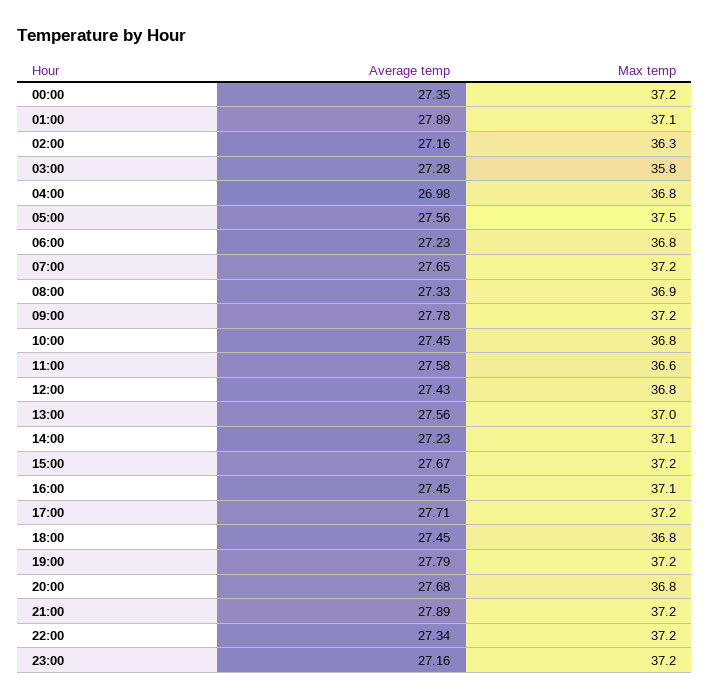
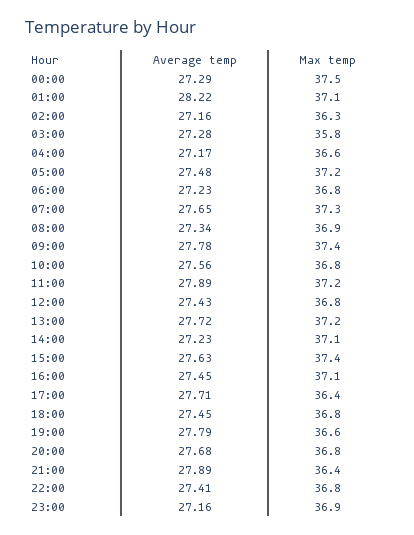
  {
    "Average temp": {
-     "00:00": 27.35,
+     "00:00": 27.29,
-     "01:00": 27.89,
+     "01:00": 28.22,
      "02:00": 27.16,
      "03:00": 27.28,
-     "04:00": 26.98,
+     "04:00": 27.17,
-     "05:00": 27.56,
+     "05:00": 27.48,
      "06:00": 27.23,
      "07:00": 27.65,
-     "08:00": 27.33,
+     "08:00": 27.34,
      "09:00": 27.78,
-     "10:00": 27.45,
+     "10:00": 27.56,
-     "11:00": 27.58,
+     "11:00": 27.89,
      "12:00": 27.43,
-     "13:00": 27.56,
+     "13:00": 27.72,
      "14:00": 27.23,
-     "15:00": 27.67,
+     "15:00": 27.63,
      "16:00": 27.45,
      "17:00": 27.71,
      "18:00": 27.45,
      "19:00": 27.79,
      "20:00": 27.68,
      "21:00": 27.89,
-     "22:00": 27.34,
+     "22:00": 27.41,
      "23:00": 27.16
    },
    "Max temp": {
-     "00:00": 37.2,
+     "00:00": 37.5,
      "01:00": 37.1,
      "02:00": 36.3,
      "03:00": 35.8,
-     "04:00": 36.8,
+     "04:00": 36.6,
-     "05:00": 37.5,
+     "05:00": 37.2,
      "06:00": 36.8,
-     "07:00": 37.2,
+     "07:00": 37.3,
      "08:00": 36.9,
-     "09:00": 37.2,
+     "09:00": 37.4,
      "10:00": 36.8,
-     "11:00": 36.6,
+     "11:00": 37.2,
      "12:00": 36.8,
-     "13:00": 37,
+     "13:00": 37.2,
      "14:00": 37.1,
-     "15:00": 37.2,
+     "15:00": 37.4,
      "16:00": 37.1,
-     "17:00": 37.2,
+     "17:00": 36.4,
      "18:00": 36.8,
-     "19:00": 37.2,
+     "19:00": 36.6,
      "20:00": 36.8,
-     "21:00": 37.2,
+     "21:00": 36.4,
-     "22:00": 37.2,
+     "22:00": 36.8,
-     "23:00": 37.2
+     "23:00": 36.9
    }
  }

